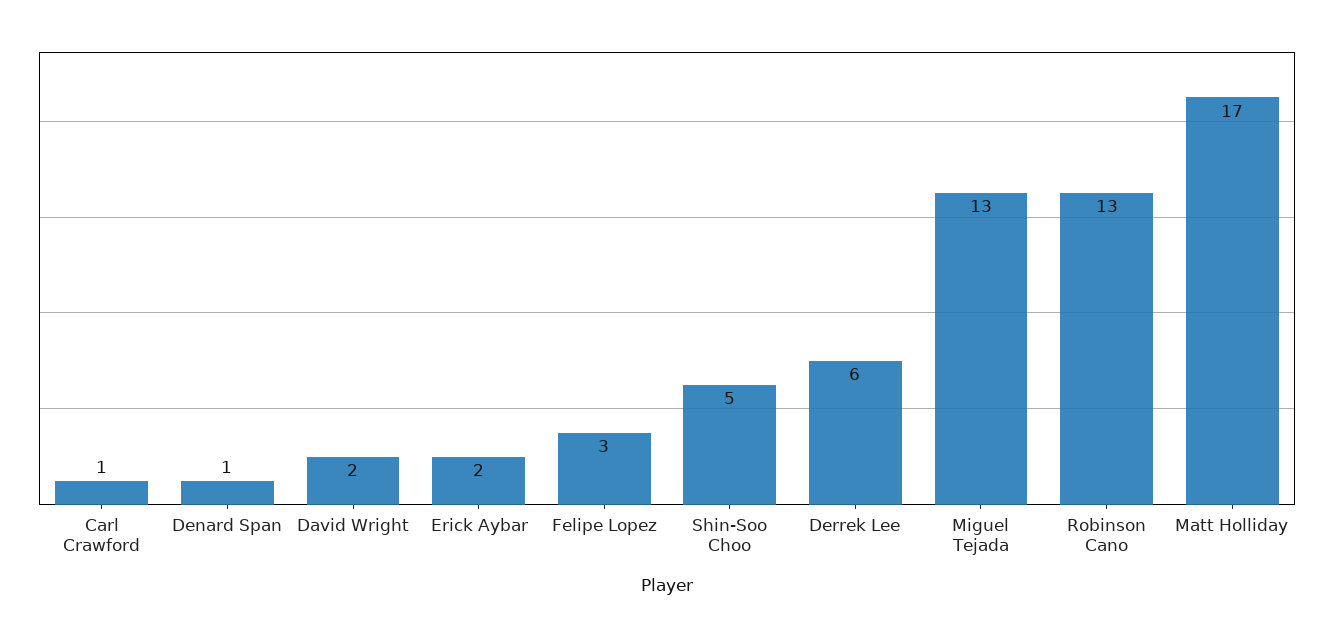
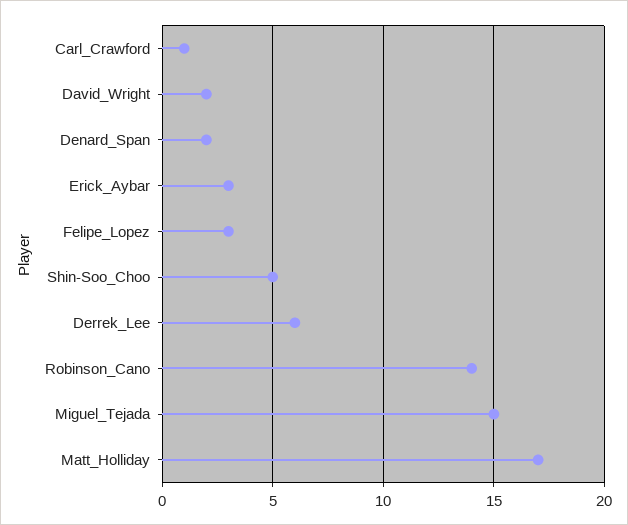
  {
    "Carl Crawford": 1,
-   "Denard Span": 1,
+   "Denard Span": 2,
    "David Wright": 2,
-   "Erick Aybar": 2,
+   "Erick Aybar": 3,
    "Felipe Lopez": 3,
    "Shin-Soo Choo": 5,
    "Derrek Lee": 6,
-   "Miguel Tejada": 13,
+   "Miguel Tejada": 15,
-   "Robinson Cano": 13,
+   "Robinson Cano": 14,
    "Matt Holliday": 17
  }

